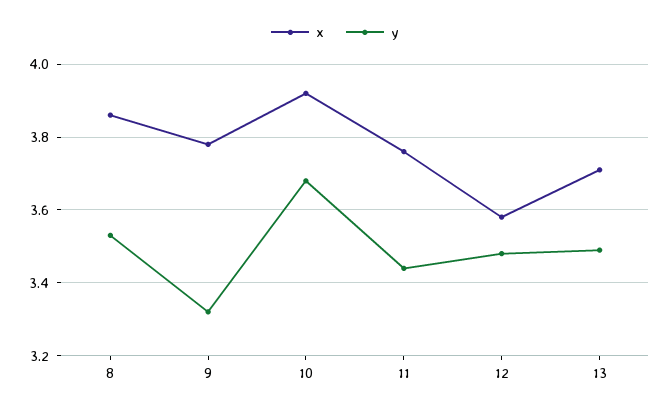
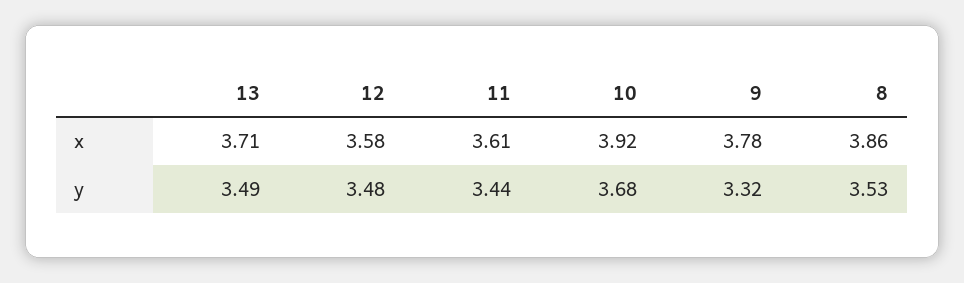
  {
    "x": {
      "8": 3.86,
      "9": 3.78,
      "10": 3.92,
-     "11": 3.75,
+     "11": 3.61,
      "12": 3.58,
      "13": 3.71
    },
    "y": {
      "8": 3.53,
      "9": 3.32,
      "10": 3.68,
      "11": 3.44,
      "12": 3.48,
      "13": 3.49
    }
  }

